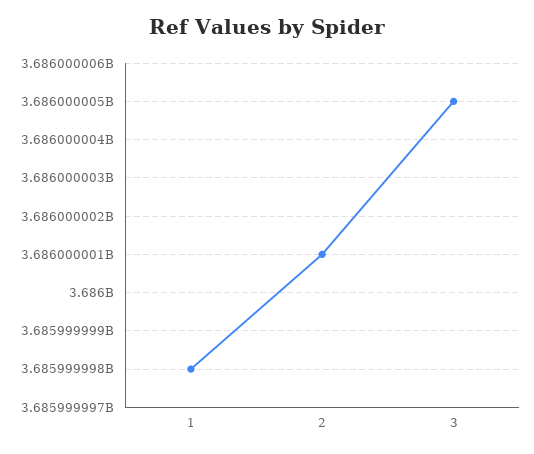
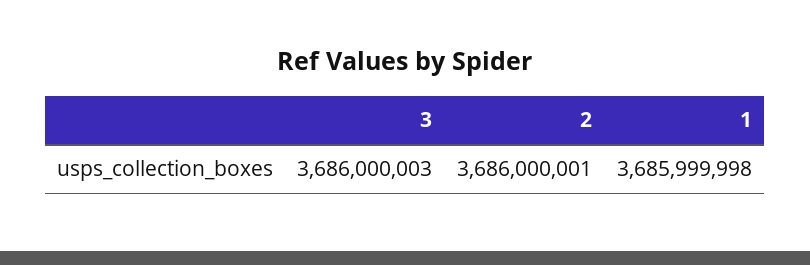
  {
    "1": 3685999998,
    "2": 3686000001,
-   "3": 3686000005
+   "3": 3686000003
  }

